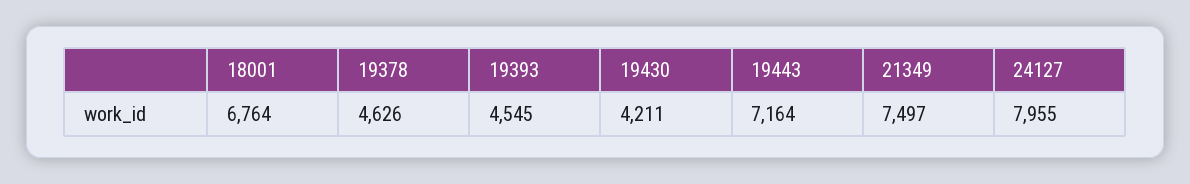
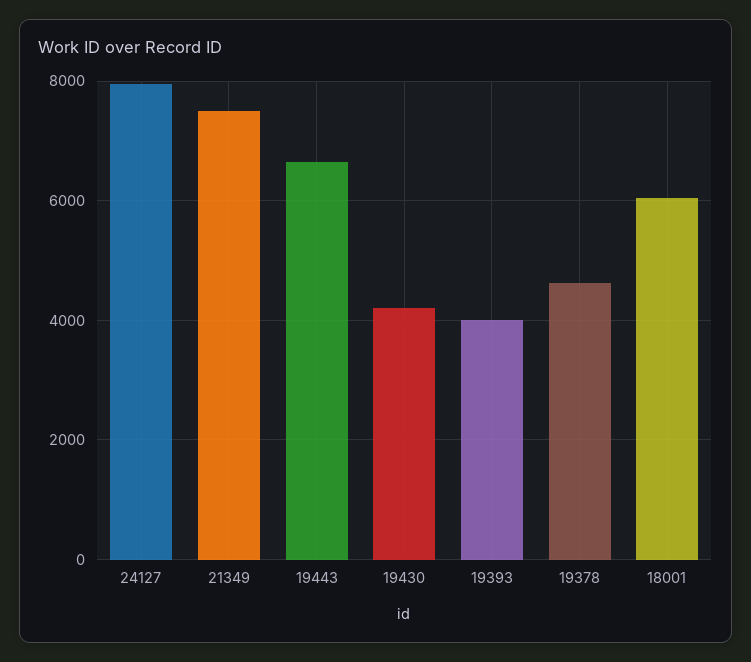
  {
-   "18001": 6764,
+   "18001": 6000,
    "19378": 4626,
-   "19393": 4545,
+   "19393": 4000,
    "19430": 4211,
-   "19443": 7164,
+   "19443": 6600,
    "21349": 7497,
    "24127": 7955
  }

